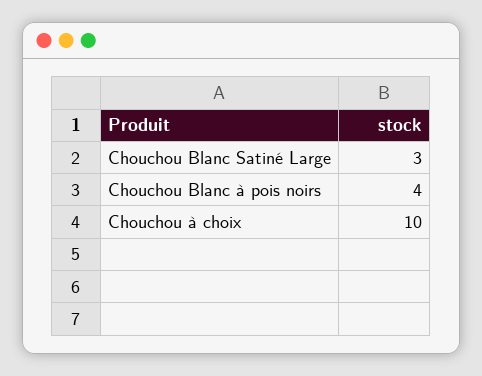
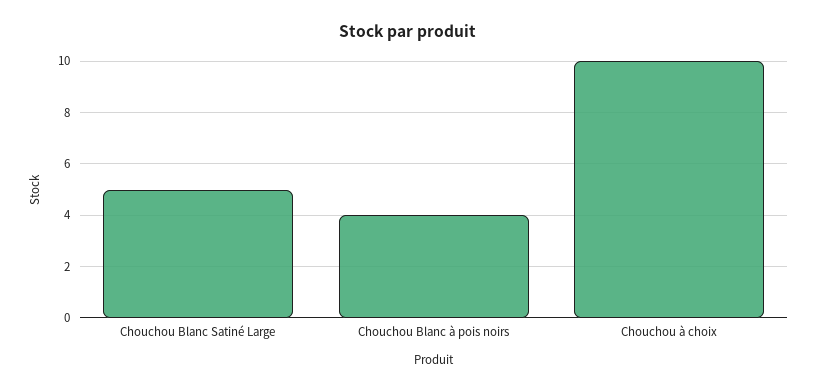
  {
-   "Chouchou Blanc Satiné Large": 3,
+   "Chouchou Blanc Satiné Large": 5,
    "Chouchou Blanc à pois noirs": 4,
    "Chouchou à choix": 10
  }

